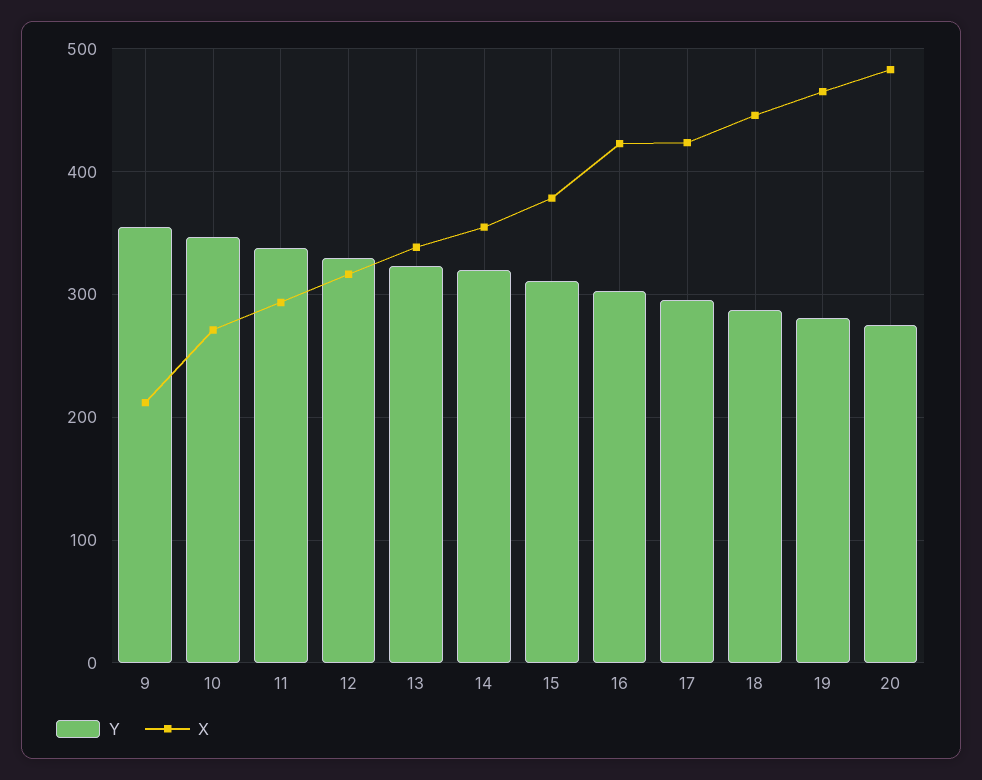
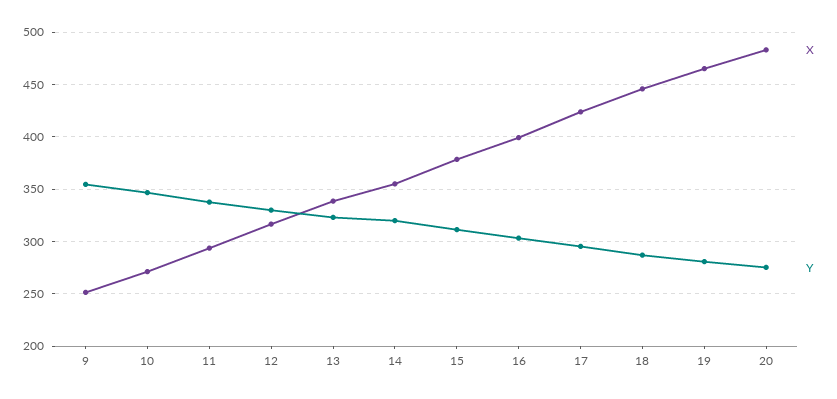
  {
    "Y": {
      "9": 350,
      "10": 350,
      "11": 340,
      "12": 330,
      "13": 320,
      "14": 320,
      "15": 310,
      "16": 300,
      "17": 300,
      "18": 290,
      "19": 280,
      "20": 280
    },
    "X": {
-     "9": 210,
+     "9": 250,
      "10": 270,
      "11": 290,
      "12": 320,
      "13": 340,
      "14": 350,
      "15": 380,
-     "16": 420,
+     "16": 400,
      "17": 420,
      "18": 450,
      "19": 470,
      "20": 480
    }
  }

